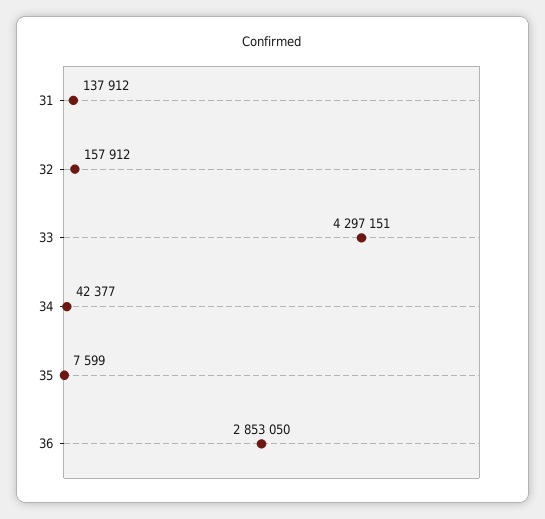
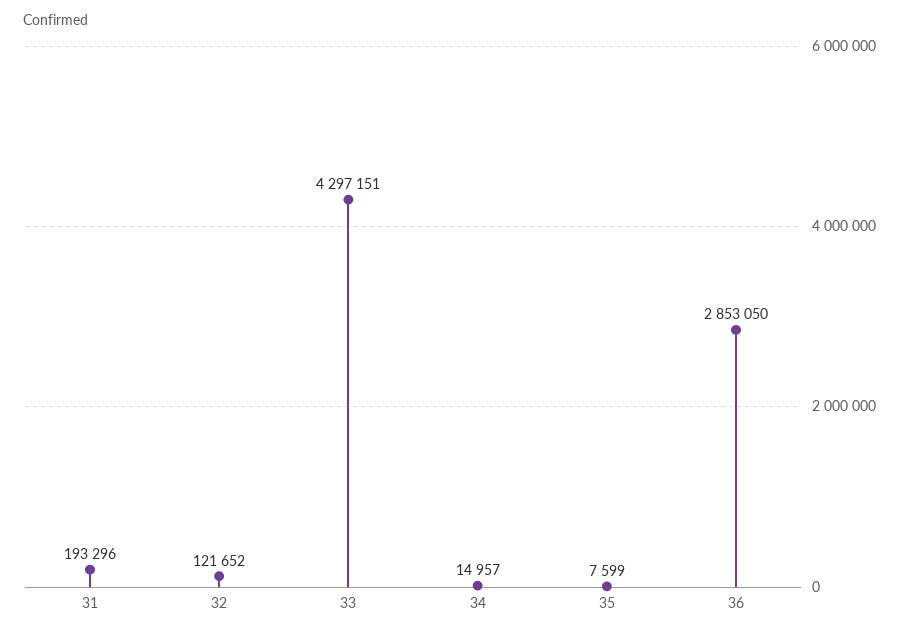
  {
-   "31": 137912,
+   "31": 193296,
-   "32": 157912,
+   "32": 121652,
    "33": 4297151,
-   "34": 42377,
+   "34": 14957,
    "35": 7599,
    "36": 2853050
  }

